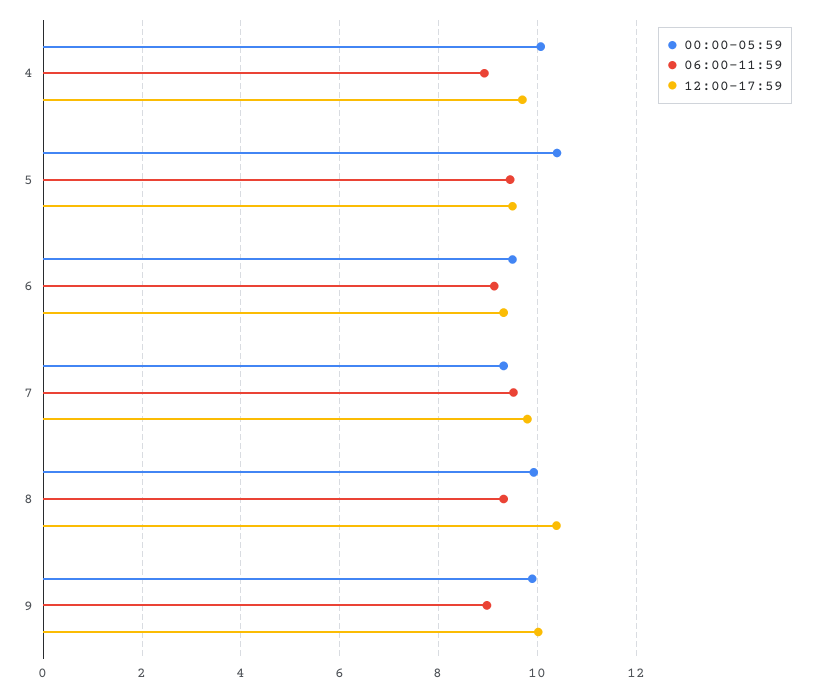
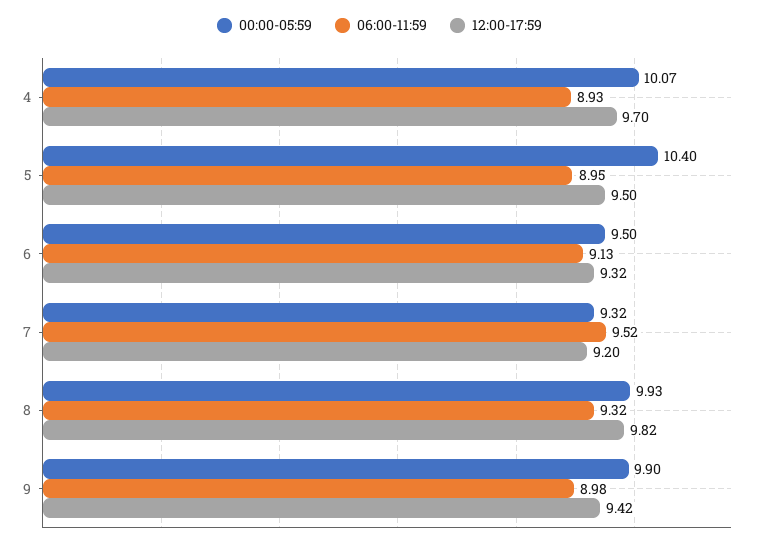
  {
    "00:00-05:59": {
      "4": 10.07,
      "5": 10.4,
      "6": 9.5,
      "7": 9.32,
      "8": 9.93,
      "9": 9.9
    },
    "06:00-11:59": {
      "4": 8.93,
-     "5": 9.4,
+     "5": 8.95,
      "6": 9.13,
      "7": 9.52,
      "8": 9.32,
      "9": 8.98
    },
    "12:00-17:59": {
      "4": 9.7,
      "5": 9.5,
      "6": 9.32,
-     "7": 9.8,
+     "7": 9.2,
-     "8": 10.4,
+     "8": 9.82,
-     "9": 10
+     "9": 9.42
    }
  }

